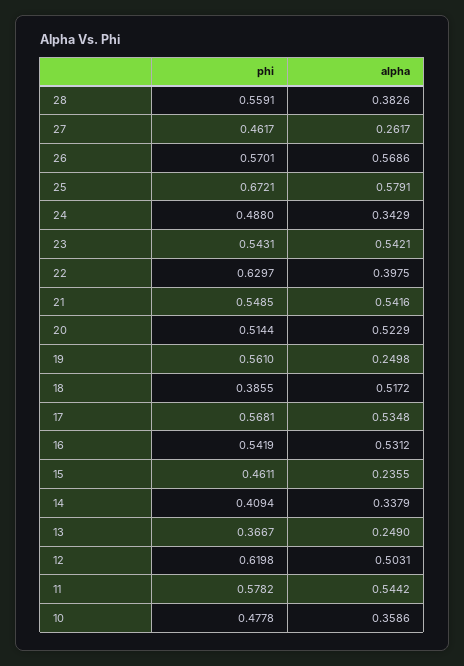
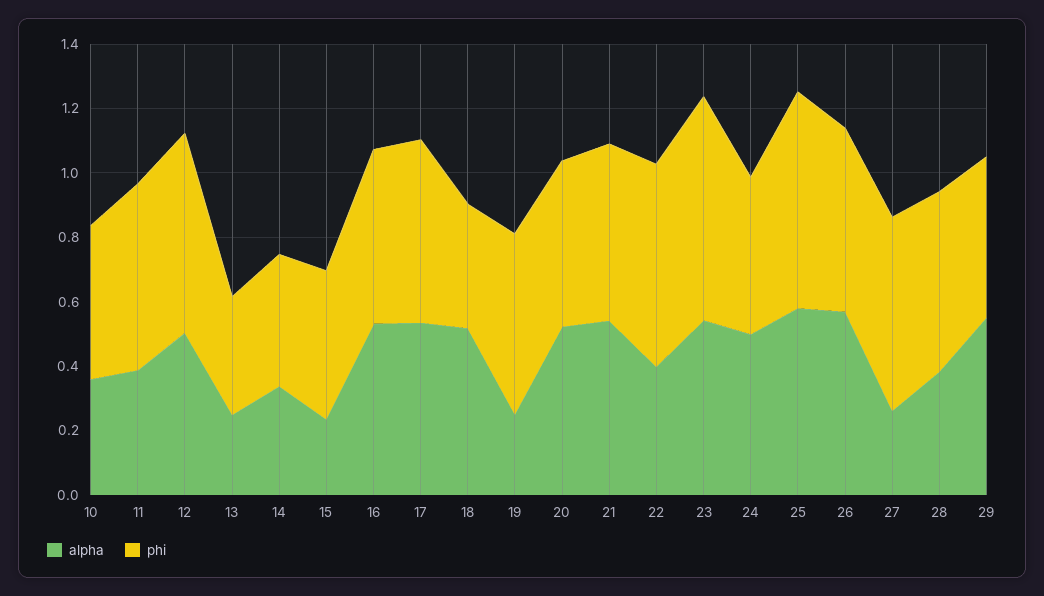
  {
    "phi": {
      "28": 0.5591,
-     "27": 0.4617,
+     "27": 0.6,
      "26": 0.5701,
      "25": 0.6721,
      "24": 0.488,
-     "23": 0.5431,
+     "23": 0.7,
      "22": 0.6297,
      "21": 0.5485,
      "20": 0.5144,
      "19": 0.561,
      "18": 0.3855,
      "17": 0.5681,
      "16": 0.5419,
      "15": 0.4611,
      "14": 0.4094,
      "13": 0.3667,
      "12": 0.6198,
      "11": 0.5782,
-     "10": 0.4778
+     "10": 0.4778,
+     "29": 0.5
    },
    "alpha": {
      "28": 0.3826,
      "27": 0.2617,
      "26": 0.5686,
      "25": 0.5791,
-     "24": 0.3429,
+     "24": 0.5,
      "23": 0.5421,
      "22": 0.3975,
      "21": 0.5416,
      "20": 0.5229,
      "19": 0.2498,
      "18": 0.5172,
      "17": 0.5348,
      "16": 0.5312,
      "15": 0.2355,
      "14": 0.3379,
      "13": 0.249,
      "12": 0.5031,
-     "11": 0.5442,
+     "11": 0.4,
-     "10": 0.3586
+     "10": 0.3586,
+     "29": 0.55
    }
  }

